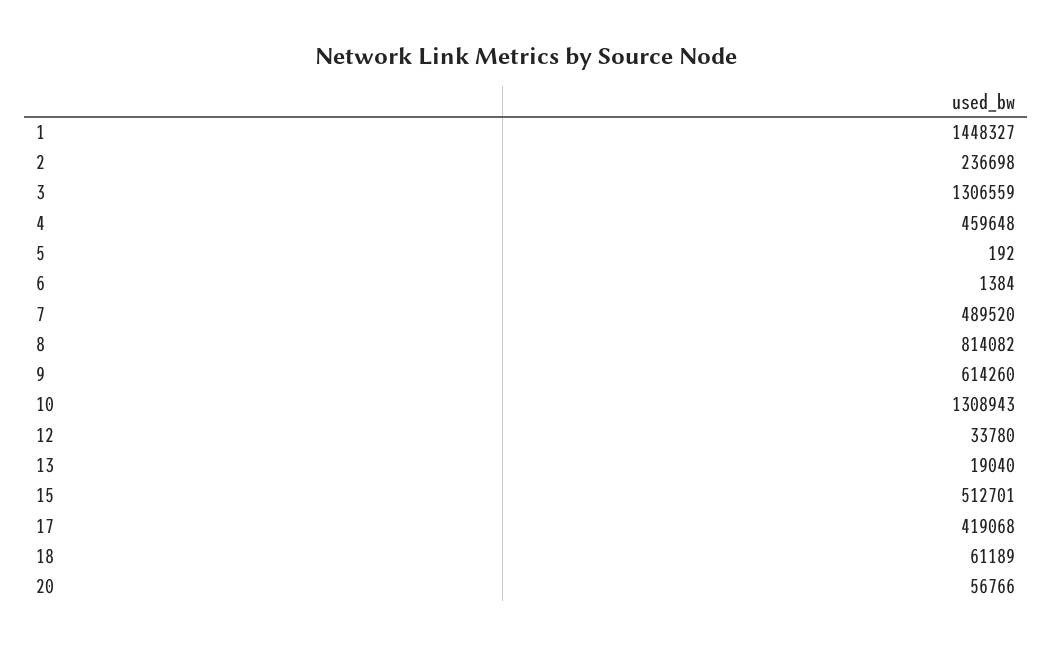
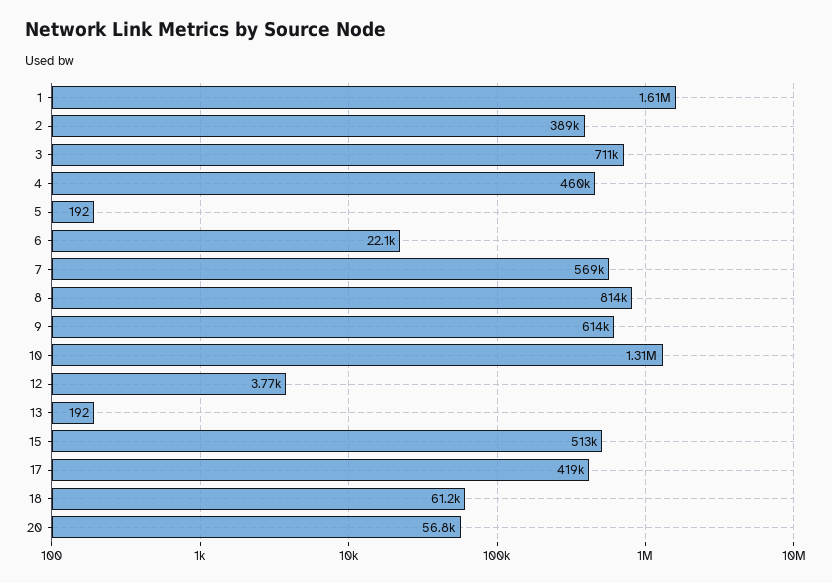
  {
-   "1": 1448327,
+   "1": 1610000,
-   "2": 236698,
+   "2": 389000,
-   "3": 1306559,
+   "3": 711000,
    "4": 459648,
    "5": 192,
-   "6": 1384,
+   "6": 22100,
-   "7": 489520,
+   "7": 569000,
    "8": 814082,
    "9": 614260,
    "10": 1308943,
-   "12": 33780,
+   "12": 3770,
-   "13": 19040,
+   "13": 192,
    "15": 512701,
    "17": 419068,
    "18": 61189,
    "20": 56766
  }

